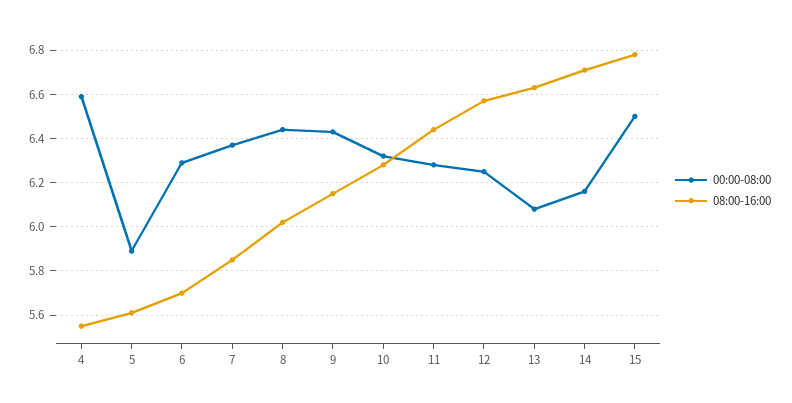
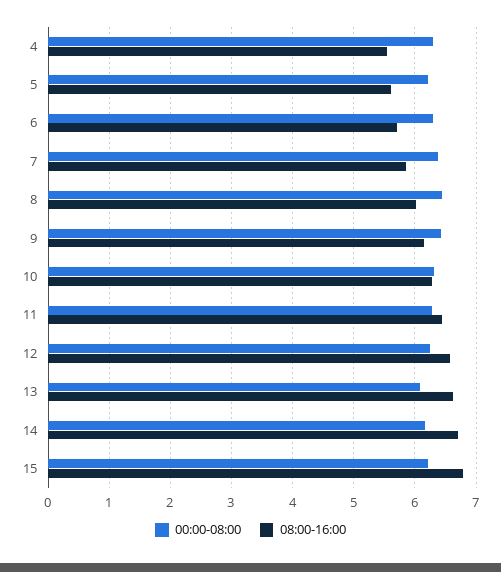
  {
    "00:00-08:00": {
-     "4": 6.6,
+     "4": 6.3,
-     "5": 5.9,
+     "5": 6.2,
      "6": 6.3,
      "7": 6.35,
      "8": 6.45,
      "9": 6.45,
      "10": 6.3,
      "11": 6.3,
      "12": 6.25,
      "13": 6.1,
      "14": 6.15,
-     "15": 6.5
+     "15": 6.2
    },
    "08:00-16:00": {
      "4": 5.55,
      "5": 5.6,
      "6": 5.7,
      "7": 5.85,
      "8": 6,
      "9": 6.15,
      "10": 6.3,
      "11": 6.45,
      "12": 6.55,
      "13": 6.65,
      "14": 6.7,
      "15": 6.8
    }
  }

